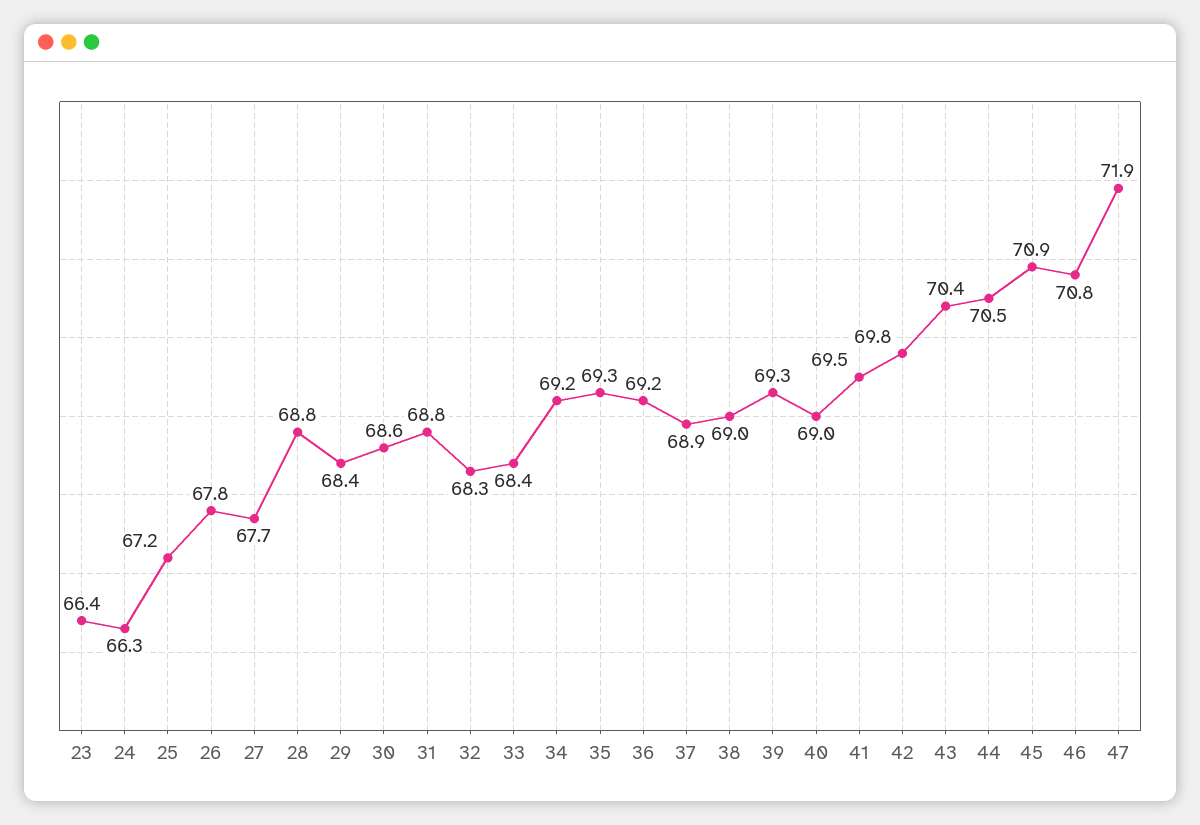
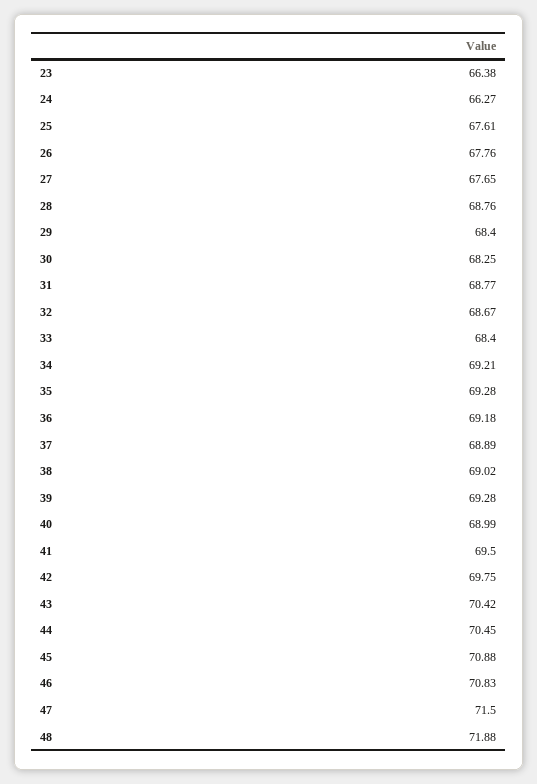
  {
    "23": 66.38,
    "24": 66.27,
-   "25": 67.2,
+   "25": 67.61,
    "26": 67.76,
    "27": 67.65,
    "28": 68.76,
    "29": 68.4,
-   "30": 68.6,
+   "30": 68.25,
    "31": 68.77,
-   "32": 68.3,
+   "32": 68.67,
    "33": 68.4,
    "34": 69.21,
    "35": 69.28,
    "36": 69.18,
    "37": 68.89,
    "38": 69.02,
    "39": 69.28,
    "40": 68.99,
    "41": 69.5,
    "42": 69.75,
    "43": 70.42,
    "44": 70.45,
    "45": 70.88,
    "46": 70.83,
-   "47": 71.9
+   "47": 71.5,
+   "48": 71.88
  }

